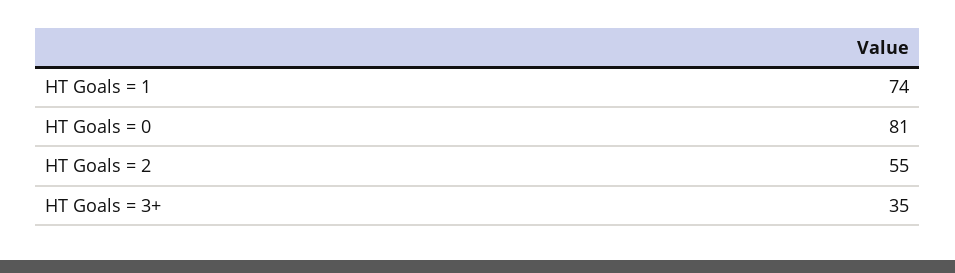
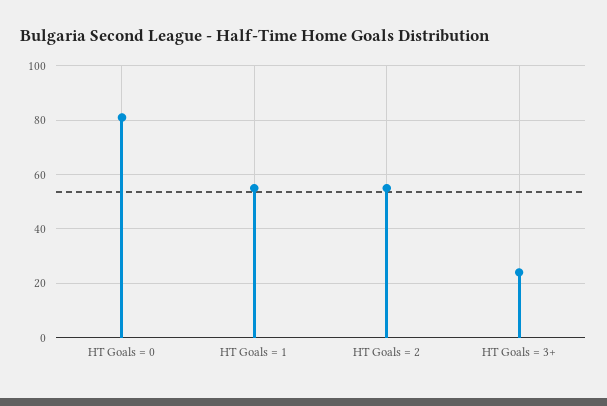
  {
-   "HT Goals = 1": 74,
+   "HT Goals = 1": 55,
    "HT Goals = 0": 81,
    "HT Goals = 2": 55,
-   "HT Goals = 3+": 35
+   "HT Goals = 3+": 25
  }

